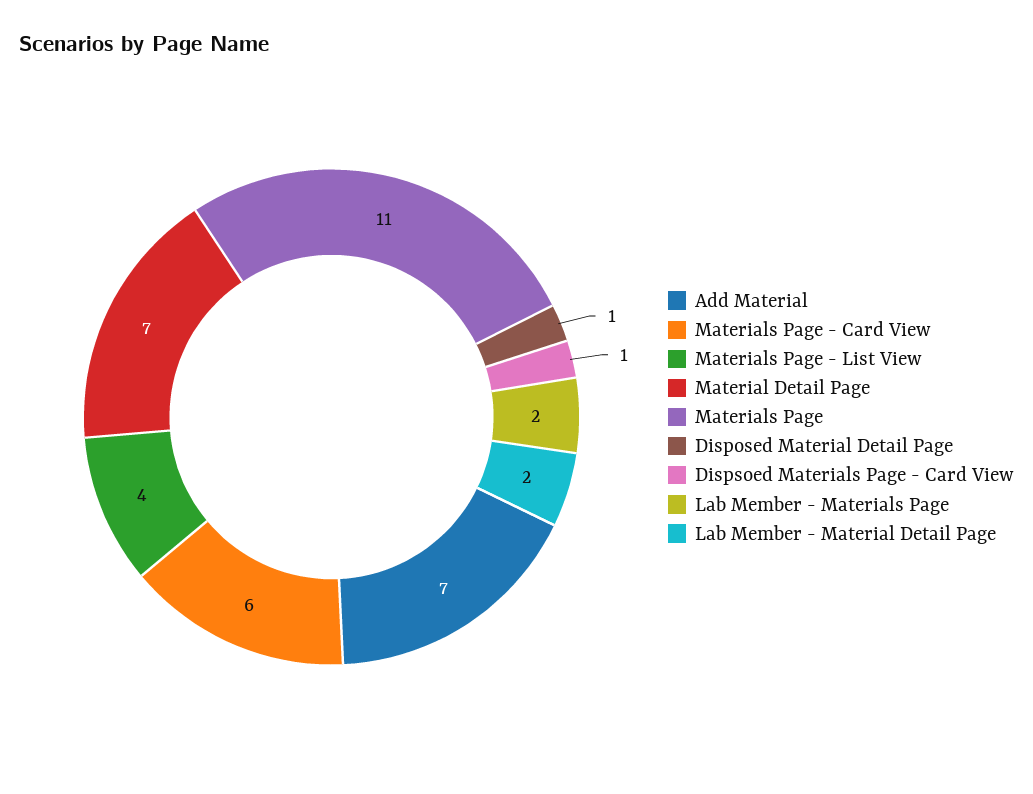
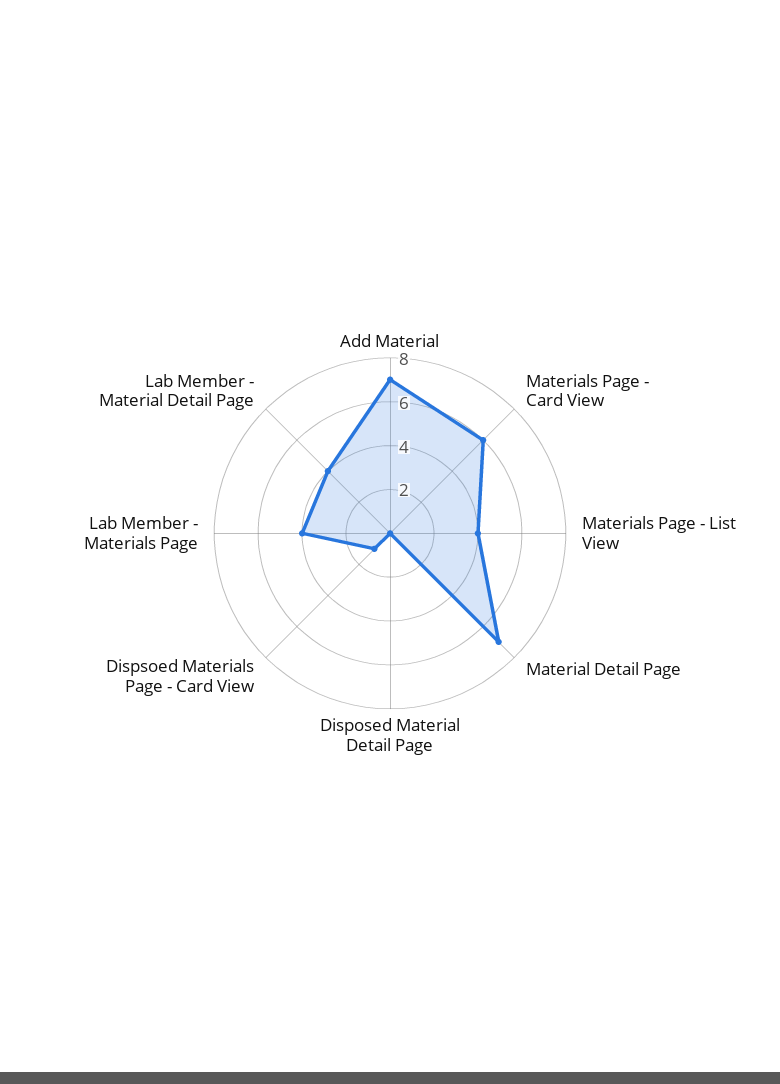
  {
    "Add Material": 7,
    "Materials Page - Card View": 6,
    "Materials Page - List View": 4,
    "Material Detail Page": 7,
-   "Materials Page": 11,
-   "Disposed Material Detail Page": 1,
+   "Disposed Material Detail Page": 0,
    "Dispsoed Materials Page - Card View": 1,
-   "Lab Member - Materials Page": 2,
+   "Lab Member - Materials Page": 4,
-   "Lab Member - Material Detail Page": 2
+   "Lab Member - Material Detail Page": 4
  }

